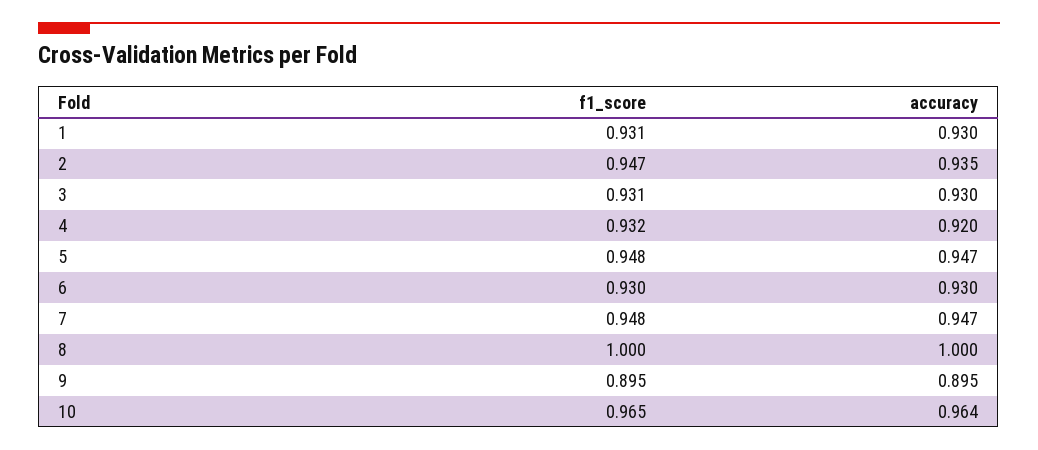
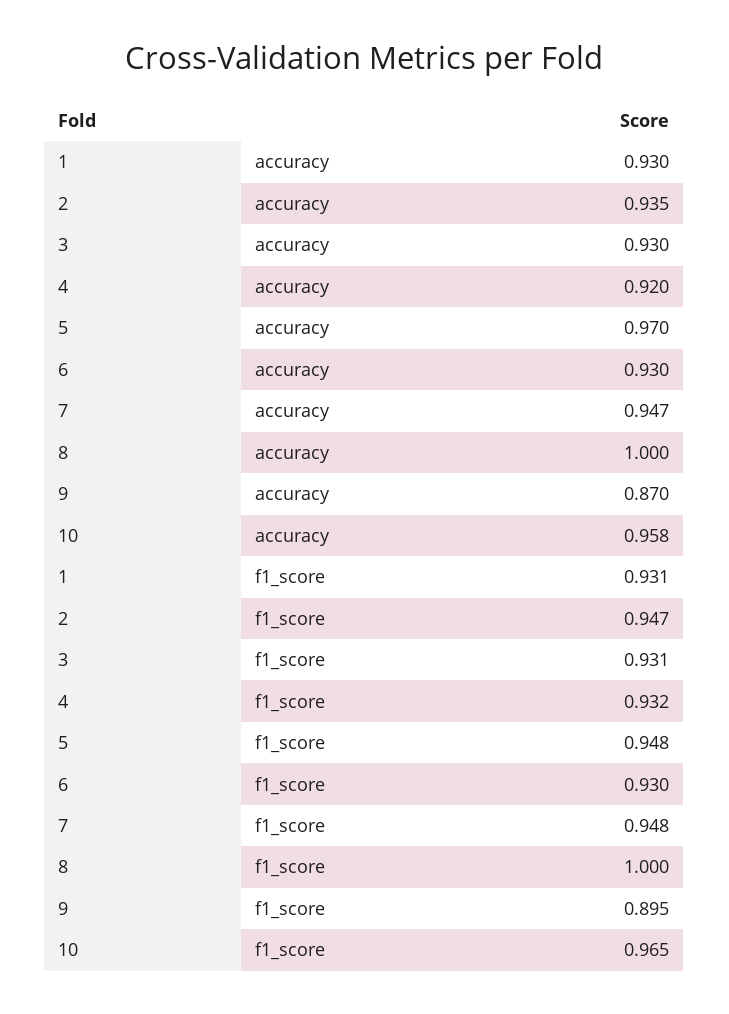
  {
    "f1_score": {
      "1": 0.931,
      "2": 0.947,
      "3": 0.931,
      "4": 0.932,
      "5": 0.948,
      "6": 0.93,
      "7": 0.948,
      "8": 1,
      "9": 0.895,
      "10": 0.965
    },
    "accuracy": {
      "1": 0.93,
      "2": 0.935,
      "3": 0.93,
      "4": 0.92,
-     "5": 0.947,
+     "5": 0.97,
      "6": 0.93,
      "7": 0.947,
      "8": 1,
-     "9": 0.895,
+     "9": 0.87,
-     "10": 0.964
+     "10": 0.958
    }
  }

